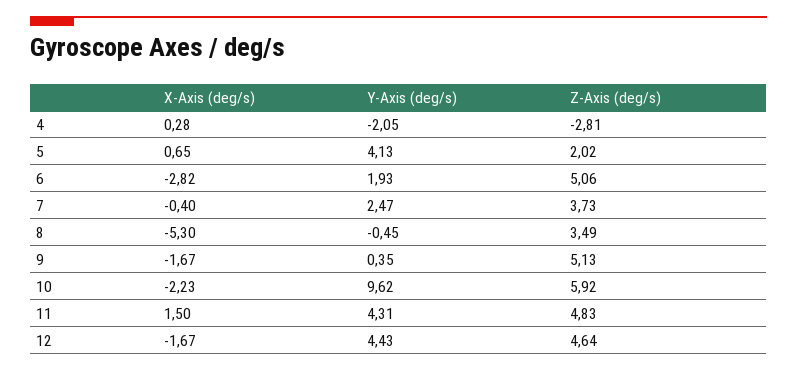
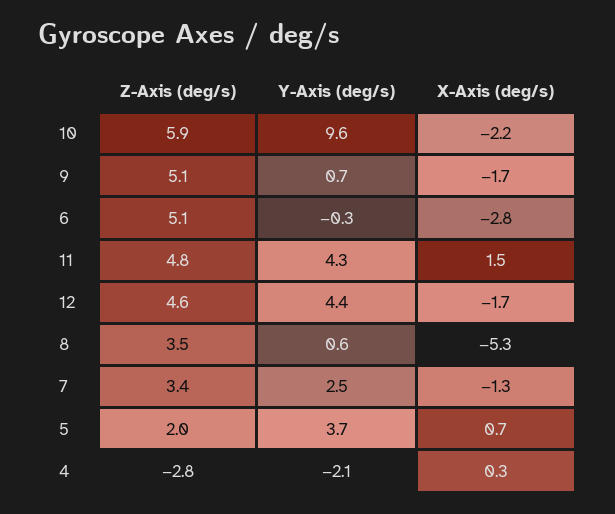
  {
    "X-Axis (deg/s)": {
      "4": 0.28,
      "5": 0.65,
      "6": -2.82,
-     "7": -0.4,
+     "7": -1.3,
      "8": -5.3,
      "9": -1.67,
      "10": -2.23,
      "11": 1.5,
      "12": -1.67
    },
    "Y-Axis (deg/s)": {
      "4": -2.05,
-     "5": 4.13,
+     "5": 3.7,
-     "6": 1.93,
+     "6": -0.3,
      "7": 2.47,
-     "8": -0.45,
+     "8": 0.6,
-     "9": 0.35,
+     "9": 0.7,
      "10": 9.62,
      "11": 4.31,
      "12": 4.43
    },
    "Z-Axis (deg/s)": {
      "4": -2.81,
      "5": 2.02,
      "6": 5.06,
-     "7": 3.73,
+     "7": 3.4,
      "8": 3.49,
      "9": 5.13,
      "10": 5.92,
      "11": 4.83,
      "12": 4.64
    }
  }

